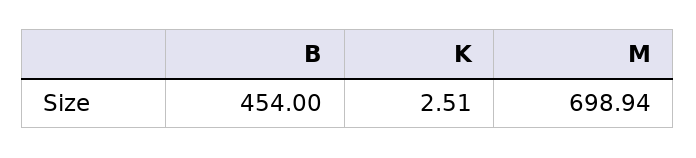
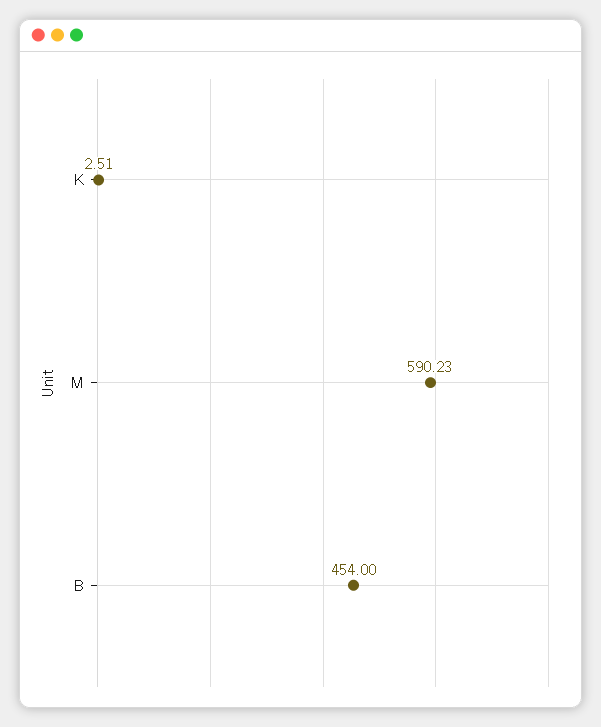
  {
    "B": 454,
    "K": 2.51,
-   "M": 698.94
+   "M": 590.23
  }

